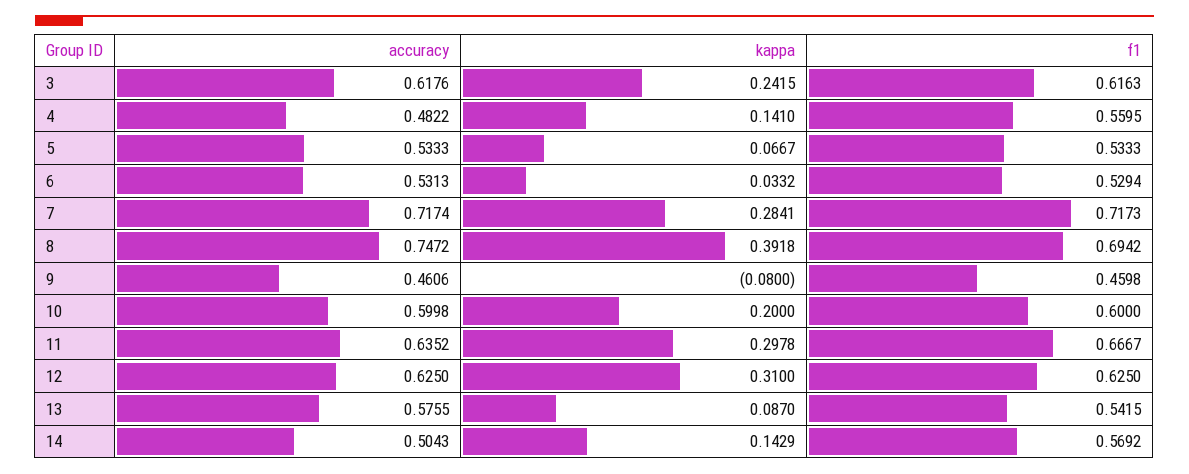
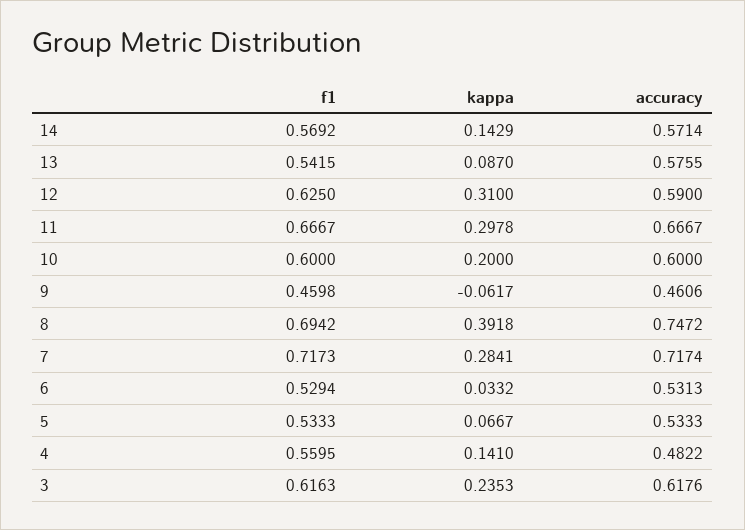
  {
    "accuracy": {
      "3": 0.6176,
      "4": 0.4822,
      "5": 0.5333,
      "6": 0.5313,
      "7": 0.7174,
      "8": 0.7472,
      "9": 0.4606,
-     "10": 0.5998,
+     "10": 0.6,
-     "11": 0.6352,
+     "11": 0.6667,
-     "12": 0.625,
+     "12": 0.59,
      "13": 0.5755,
-     "14": 0.5043
+     "14": 0.5714
    },
    "kappa": {
-     "3": 0.2415,
+     "3": 0.2353,
      "4": 0.141,
      "5": 0.0667,
      "6": 0.0332,
      "7": 0.2841,
      "8": 0.3918,
-     "9": -0.08,
+     "9": -0.0617,
      "10": 0.2,
      "11": 0.2978,
      "12": 0.31,
      "13": 0.087,
      "14": 0.1429
    },
    "f1": {
      "3": 0.6163,
      "4": 0.5595,
      "5": 0.5333,
      "6": 0.5294,
      "7": 0.7173,
      "8": 0.6942,
      "9": 0.4598,
      "10": 0.6,
      "11": 0.6667,
      "12": 0.625,
      "13": 0.5415,
      "14": 0.5692
    }
  }

